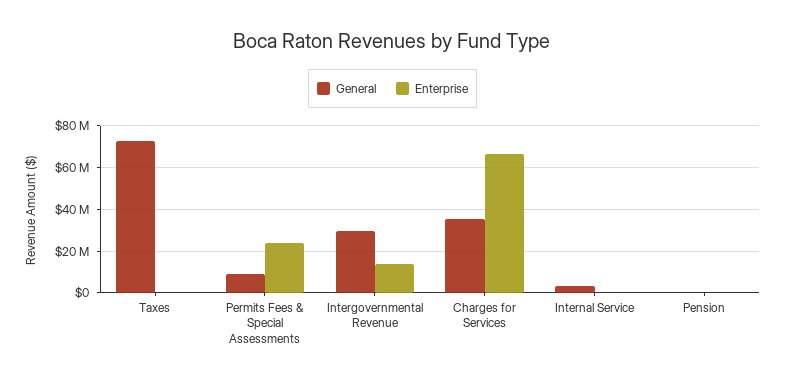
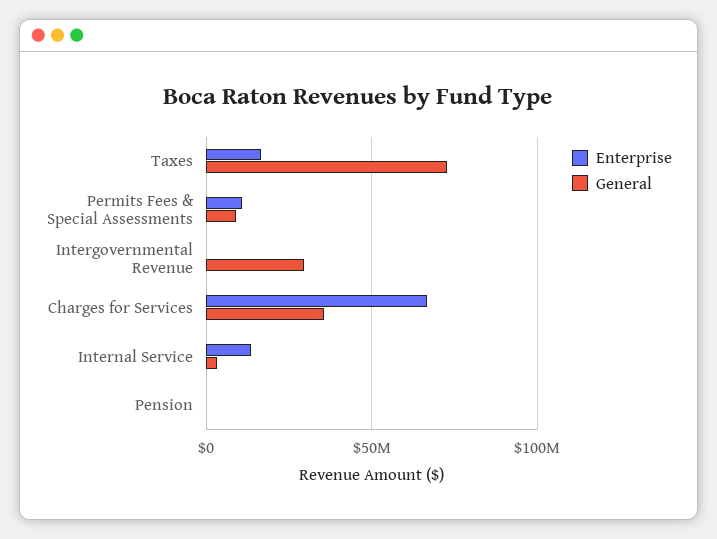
  {
    "General": {
      "Taxes": 75000000,
      "Permits Fees & Special Assessments": 10000000,
      "Intergovernmental Revenue": 30000000,
      "Charges for Services": 35000000,
      "Internal Service": 5000000,
      "Pension": 0
    },
    "Enterprise": {
-     "Taxes": 0,
+     "Taxes": 15000000,
-     "Permits Fees & Special Assessments": 25000000,
+     "Permits Fees & Special Assessments": 10000000,
-     "Intergovernmental Revenue": 15000000,
+     "Intergovernmental Revenue": 0,
      "Charges for Services": 65000000,
-     "Internal Service": 0,
+     "Internal Service": 15000000,
      "Pension": 0
    }
  }

